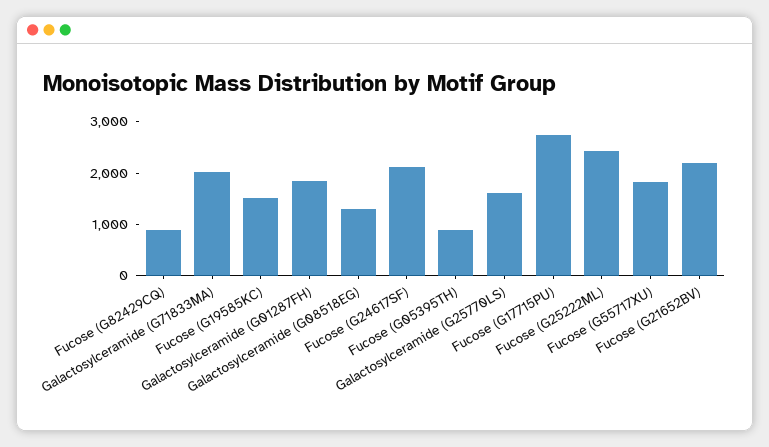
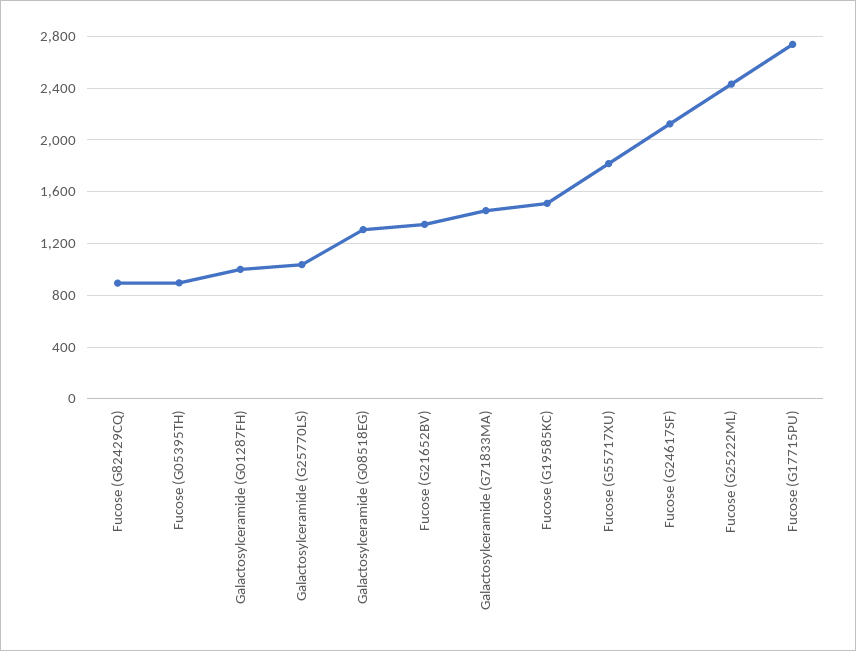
  {
    "Fucose (G82429CQ)": 900,
-   "Galactosylceramide (G71833MA)": 2000,
+   "Galactosylceramide (G71833MA)": 1450,
    "Fucose (G19585KC)": 1500,
-   "Galactosylceramide (G01287FH)": 1800,
+   "Galactosylceramide (G01287FH)": 1000,
    "Galactosylceramide (G08518EG)": 1300,
    "Fucose (G24617SF)": 2100,
    "Fucose (G05395TH)": 900,
-   "Galactosylceramide (G25770LS)": 1600,
+   "Galactosylceramide (G25770LS)": 1050,
    "Fucose (G17715PU)": 2750,
    "Fucose (G25222ML)": 2450,
    "Fucose (G55717XU)": 1800,
-   "Fucose (G21652BV)": 2200
+   "Fucose (G21652BV)": 1350
  }

